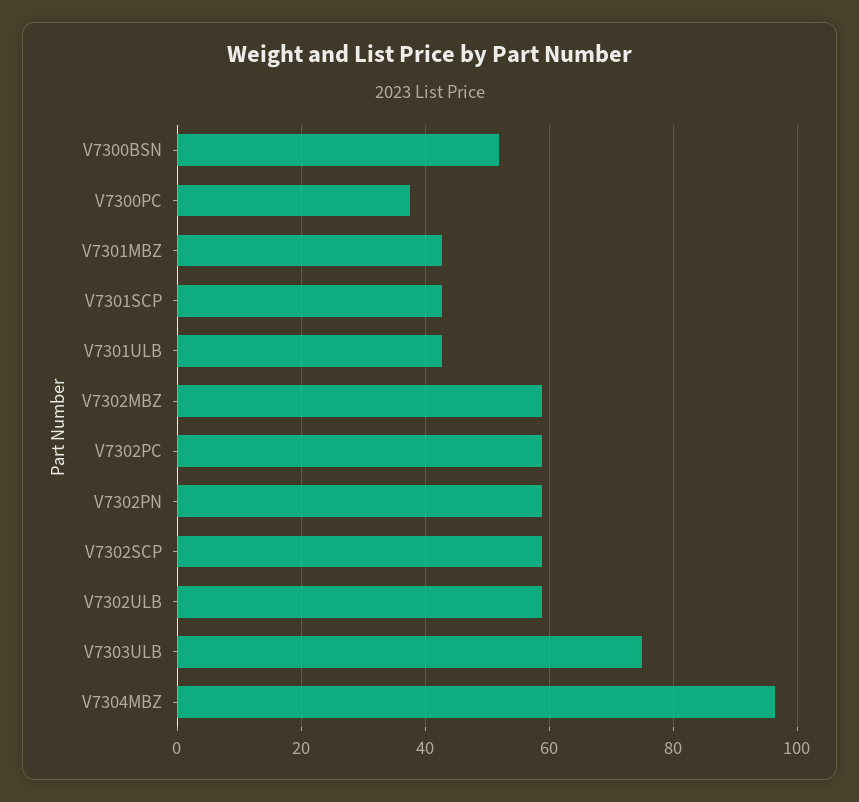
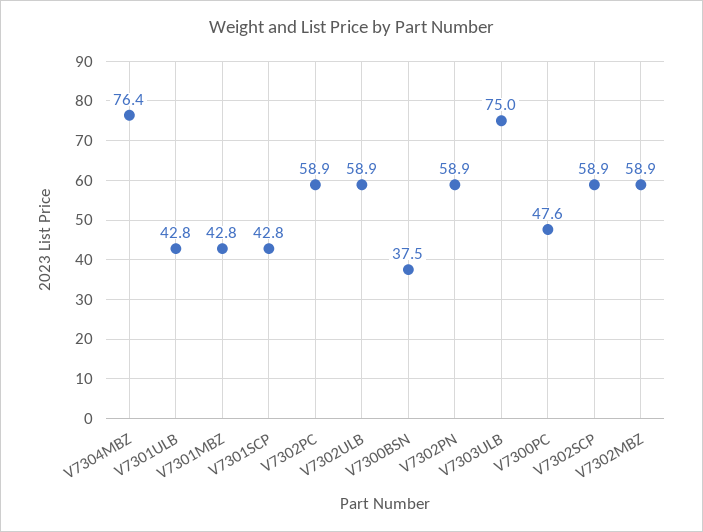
  {
-   "V7300BSN": 52,
+   "V7300BSN": 37.5,
-   "V7300PC": 38,
+   "V7300PC": 47.6,
    "V7301MBZ": 42.8,
    "V7301SCP": 42.8,
    "V7301ULB": 42.8,
    "V7302MBZ": 58.9,
    "V7302PC": 58.9,
    "V7302PN": 58.9,
    "V7302SCP": 58.9,
    "V7302ULB": 58.9,
    "V7303ULB": 75,
-   "V7304MBZ": 96
+   "V7304MBZ": 76.4
  }

